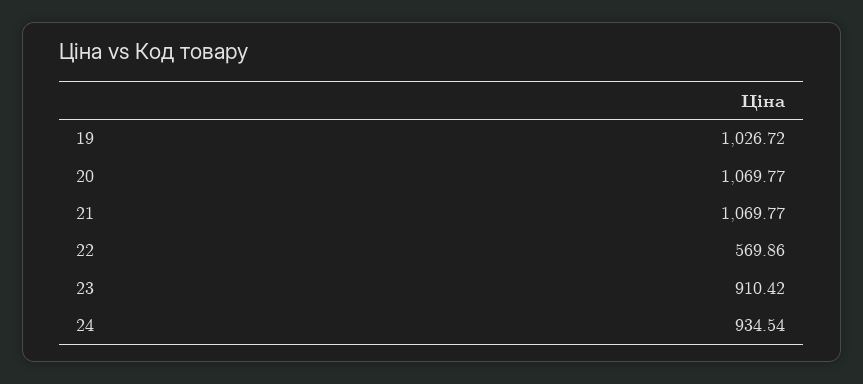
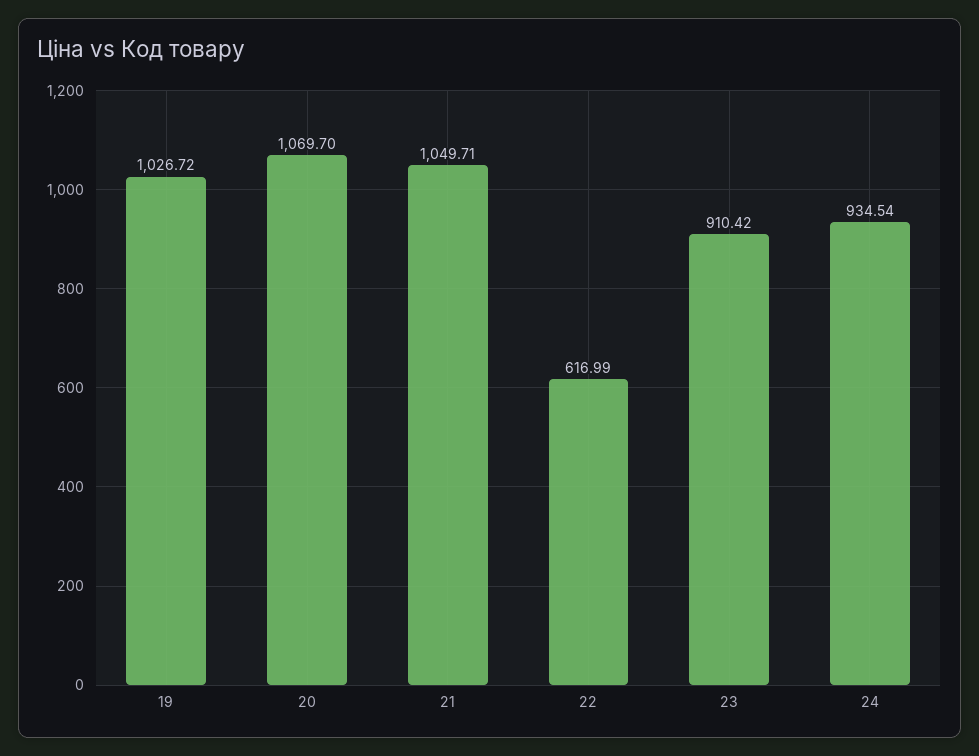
  {
    "19": 1026.72,
-   "20": 1069.77,
+   "20": 1069.7,
-   "21": 1069.77,
+   "21": 1049.71,
-   "22": 569.86,
+   "22": 616.99,
    "23": 910.42,
    "24": 934.54
  }

